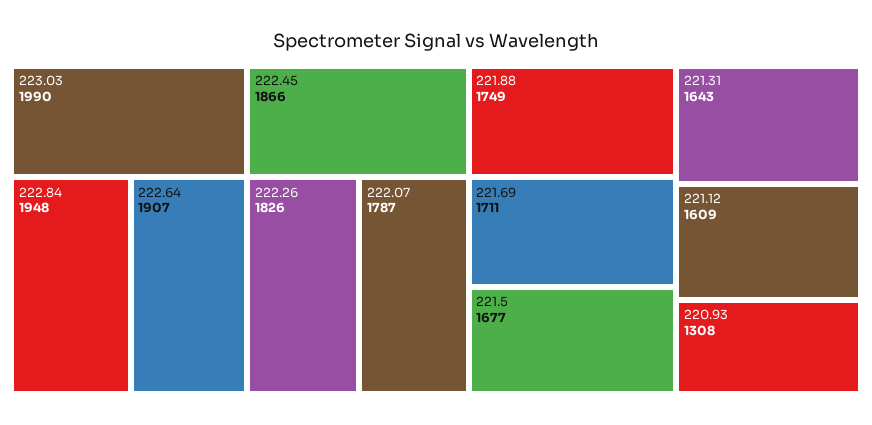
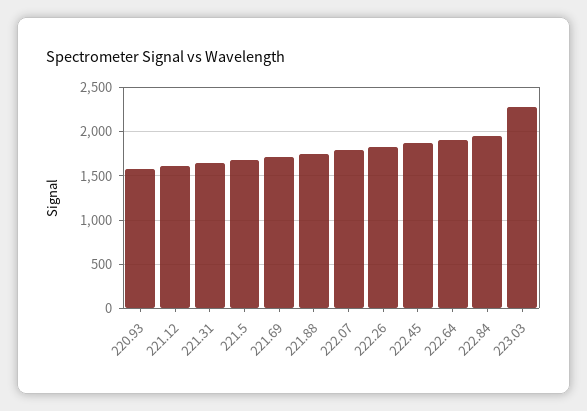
  {
-   "223.03": 1990,
+   "223.03": 2300,
    "222.84": 1948,
    "222.64": 1907,
    "222.45": 1866,
    "222.26": 1826,
    "222.07": 1787,
    "221.88": 1749,
    "221.69": 1711,
    "221.5": 1677,
    "221.31": 1643,
    "221.12": 1609,
-   "220.93": 1308
+   "220.93": 1600
  }

